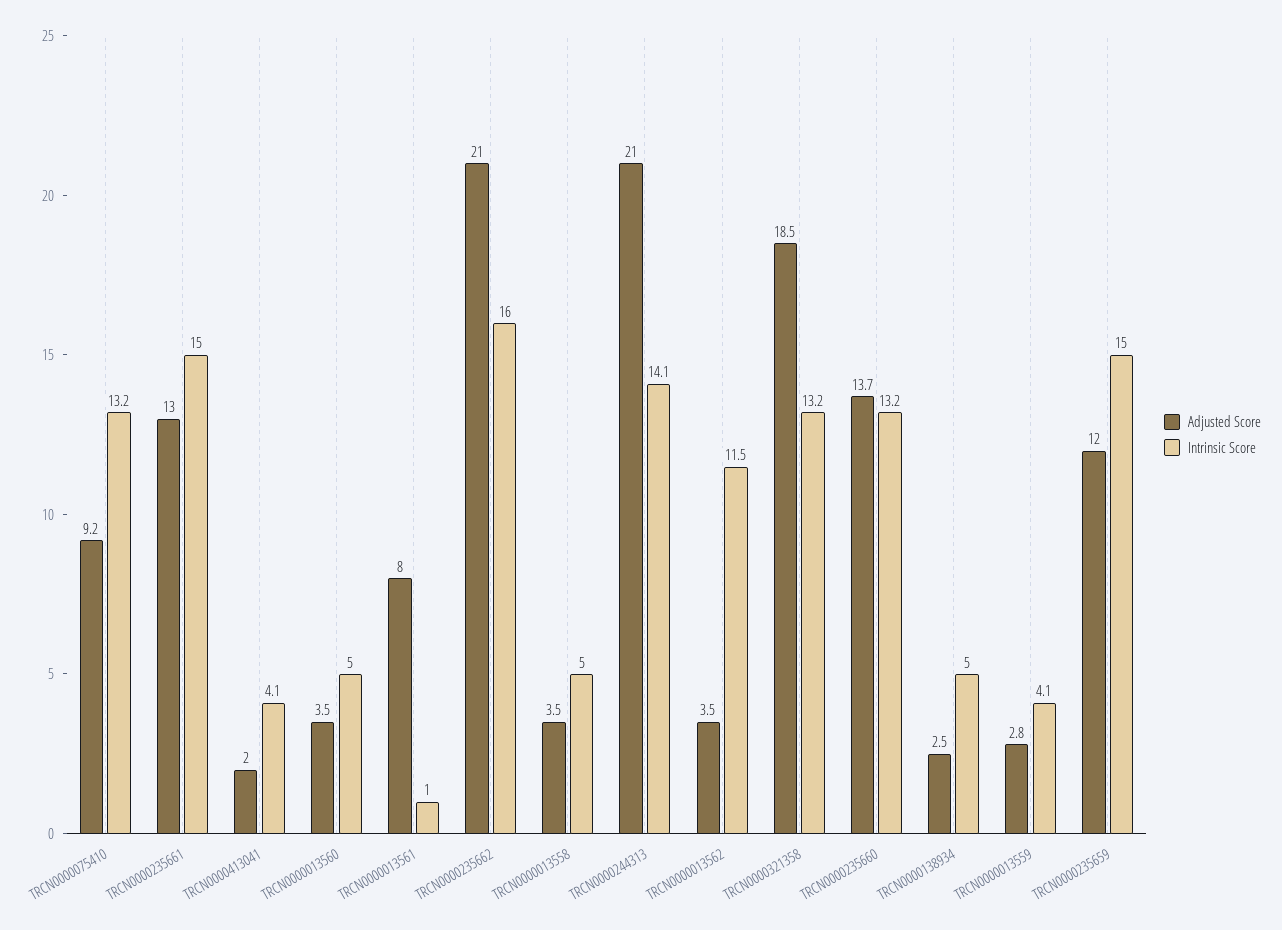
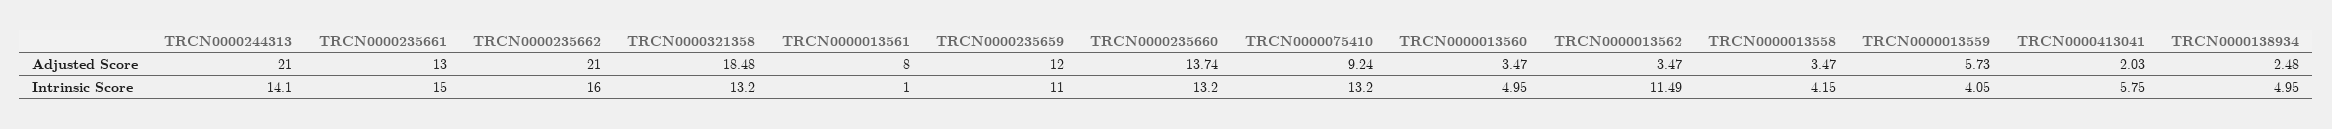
  {
    "Adjusted Score": {
      "TRCN0000075410": 9.24,
      "TRCN0000235661": 13,
      "TRCN0000413041": 2.03,
      "TRCN0000013560": 3.47,
      "TRCN0000013561": 8,
      "TRCN0000235662": 21,
      "TRCN0000013558": 3.47,
      "TRCN0000244313": 21,
      "TRCN0000013562": 3.47,
      "TRCN0000321358": 18.48,
      "TRCN0000235660": 13.74,
      "TRCN0000138934": 2.48,
-     "TRCN0000013559": 2.8,
+     "TRCN0000013559": 5.73,
      "TRCN0000235659": 12
    },
    "Intrinsic Score": {
      "TRCN0000075410": 13.2,
      "TRCN0000235661": 15,
-     "TRCN0000413041": 4.1,
+     "TRCN0000413041": 5.75,
      "TRCN0000013560": 4.95,
      "TRCN0000013561": 1,
      "TRCN0000235662": 16,
-     "TRCN0000013558": 5,
+     "TRCN0000013558": 4.15,
      "TRCN0000244313": 14.1,
      "TRCN0000013562": 11.49,
      "TRCN0000321358": 13.2,
      "TRCN0000235660": 13.2,
      "TRCN0000138934": 4.95,
      "TRCN0000013559": 4.05,
-     "TRCN0000235659": 15
+     "TRCN0000235659": 11
    }
  }

